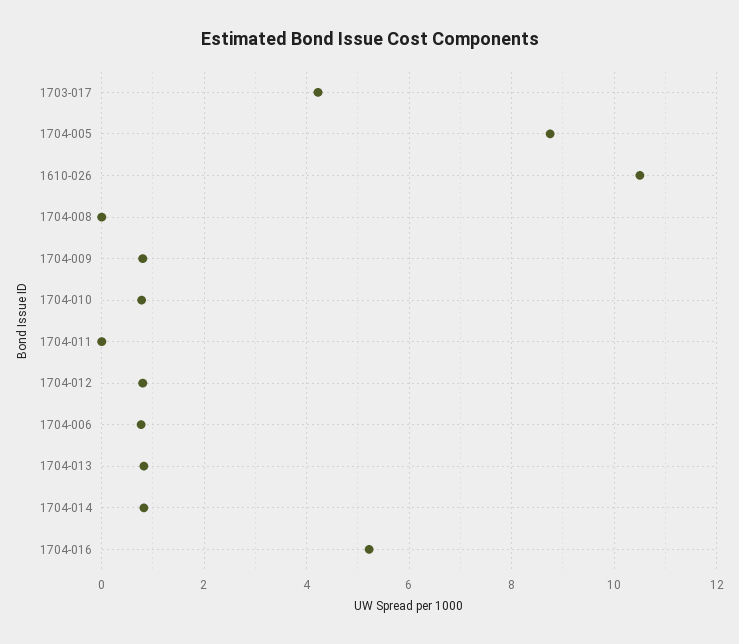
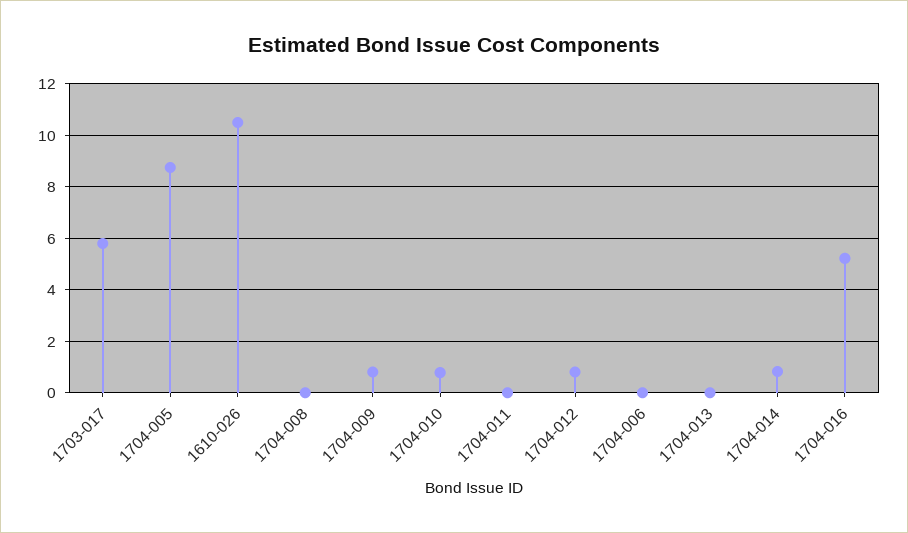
  {
-   "1703-017": 4.2,
+   "1703-017": 5.75,
    "1704-005": 8.8,
    "1610-026": 10.6,
    "1704-008": 0,
    "1704-009": 0.8,
    "1704-010": 0.8,
    "1704-011": 0,
    "1704-012": 0.8,
-   "1704-006": 0.8,
+   "1704-006": 0,
-   "1704-013": 0.8,
+   "1704-013": 0,
    "1704-014": 0.8,
    "1704-016": 5.2
  }

